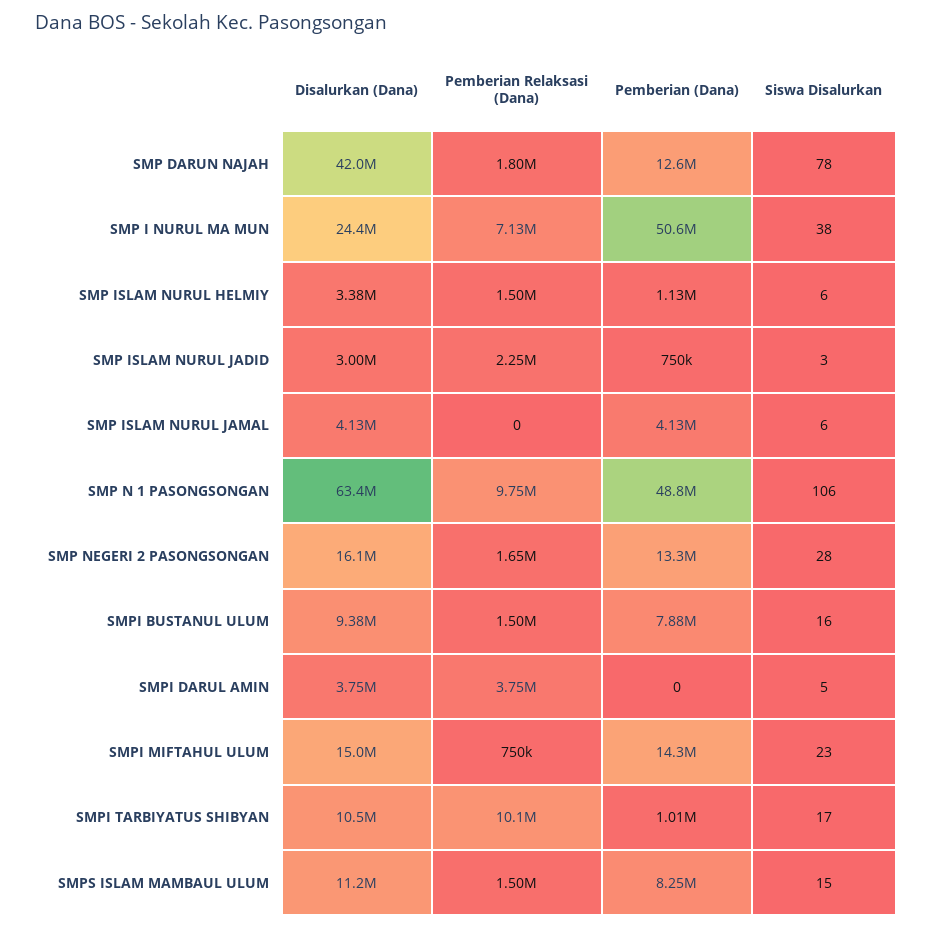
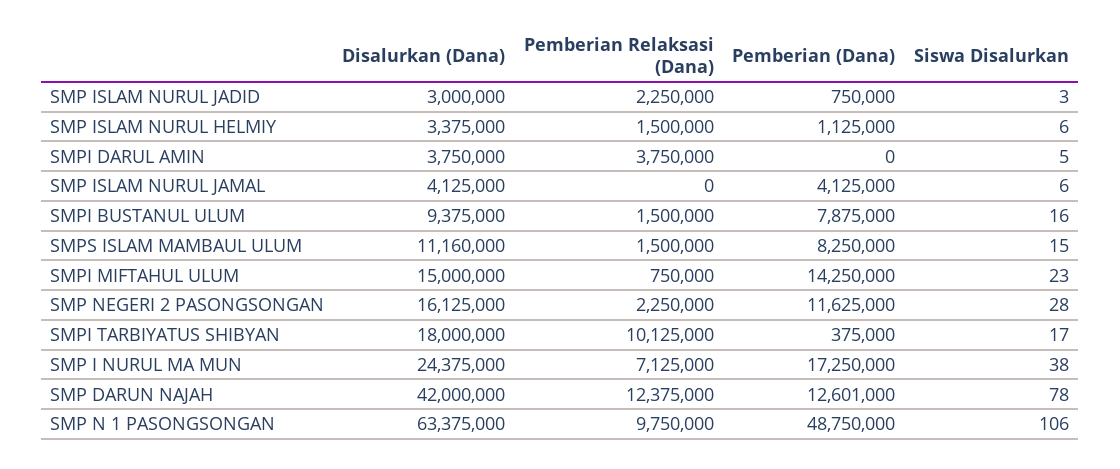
  {
    "Disalurkan (Dana)": {
      "SMP DARUN NAJAH": 42000000,
      "SMP I NURUL MA MUN": 24375000,
      "SMP ISLAM NURUL HELMIY": 3375000,
      "SMP ISLAM NURUL JADID": 3000000,
      "SMP ISLAM NURUL JAMAL": 4125000,
      "SMP N 1 PASONGSONGAN": 63375000,
      "SMP NEGERI 2 PASONGSONGAN": 16125000,
      "SMPI BUSTANUL ULUM": 9375000,
      "SMPI DARUL AMIN": 3750000,
      "SMPI MIFTAHUL ULUM": 15000000,
-     "SMPI TARBIYATUS SHIBYAN": 10500000,
+     "SMPI TARBIYATUS SHIBYAN": 18000000,
      "SMPS ISLAM MAMBAUL ULUM": 11160000
    },
    "Pemberian Relaksasi (Dana)": {
-     "SMP DARUN NAJAH": 1800000,
+     "SMP DARUN NAJAH": 12375000,
      "SMP I NURUL MA MUN": 7125000,
      "SMP ISLAM NURUL HELMIY": 1500000,
      "SMP ISLAM NURUL JADID": 2250000,
      "SMP ISLAM NURUL JAMAL": 0,
      "SMP N 1 PASONGSONGAN": 9750000,
-     "SMP NEGERI 2 PASONGSONGAN": 1650000,
+     "SMP NEGERI 2 PASONGSONGAN": 2250000,
      "SMPI BUSTANUL ULUM": 1500000,
      "SMPI DARUL AMIN": 3750000,
      "SMPI MIFTAHUL ULUM": 750000,
      "SMPI TARBIYATUS SHIBYAN": 10125000,
      "SMPS ISLAM MAMBAUL ULUM": 1500000
    },
    "Pemberian (Dana)": {
      "SMP DARUN NAJAH": 12601000,
-     "SMP I NURUL MA MUN": 50600000,
+     "SMP I NURUL MA MUN": 17250000,
      "SMP ISLAM NURUL HELMIY": 1125000,
      "SMP ISLAM NURUL JADID": 750000,
      "SMP ISLAM NURUL JAMAL": 4125000,
      "SMP N 1 PASONGSONGAN": 48750000,
-     "SMP NEGERI 2 PASONGSONGAN": 13300000,
+     "SMP NEGERI 2 PASONGSONGAN": 11625000,
      "SMPI BUSTANUL ULUM": 7875000,
      "SMPI DARUL AMIN": 0,
      "SMPI MIFTAHUL ULUM": 14250000,
-     "SMPI TARBIYATUS SHIBYAN": 1010000,
+     "SMPI TARBIYATUS SHIBYAN": 375000,
      "SMPS ISLAM MAMBAUL ULUM": 8250000
    },
    "Siswa Disalurkan": {
      "SMP DARUN NAJAH": 78,
      "SMP I NURUL MA MUN": 38,
      "SMP ISLAM NURUL HELMIY": 6,
      "SMP ISLAM NURUL JADID": 3,
      "SMP ISLAM NURUL JAMAL": 6,
      "SMP N 1 PASONGSONGAN": 106,
      "SMP NEGERI 2 PASONGSONGAN": 28,
      "SMPI BUSTANUL ULUM": 16,
      "SMPI DARUL AMIN": 5,
      "SMPI MIFTAHUL ULUM": 23,
      "SMPI TARBIYATUS SHIBYAN": 17,
      "SMPS ISLAM MAMBAUL ULUM": 15
    }
  }

